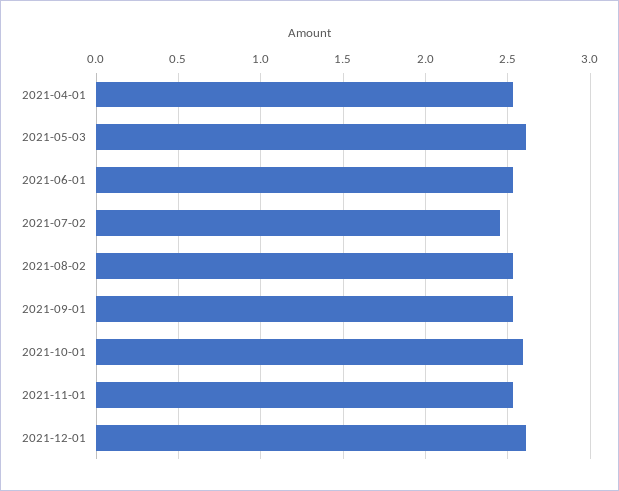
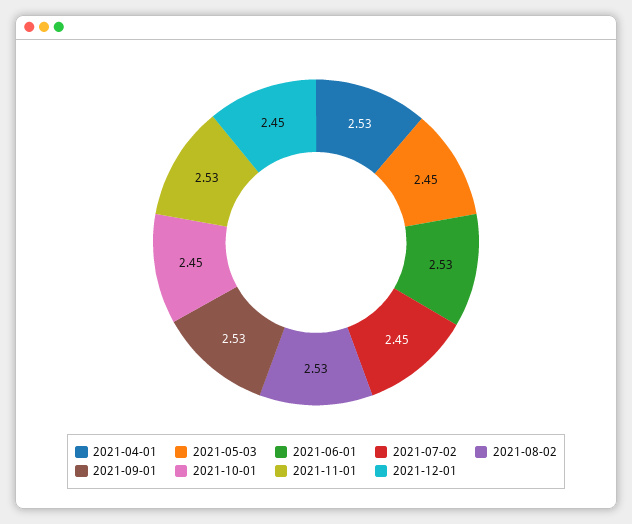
  {
    "2021-04-01": 2.53,
-   "2021-05-03": 2.6,
+   "2021-05-03": 2.45,
    "2021-06-01": 2.53,
    "2021-07-02": 2.45,
    "2021-08-02": 2.53,
    "2021-09-01": 2.53,
-   "2021-10-01": 2.6,
+   "2021-10-01": 2.45,
    "2021-11-01": 2.53,
-   "2021-12-01": 2.6
+   "2021-12-01": 2.45
  }

